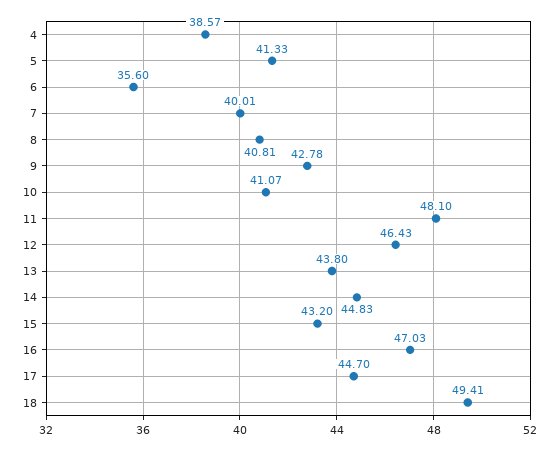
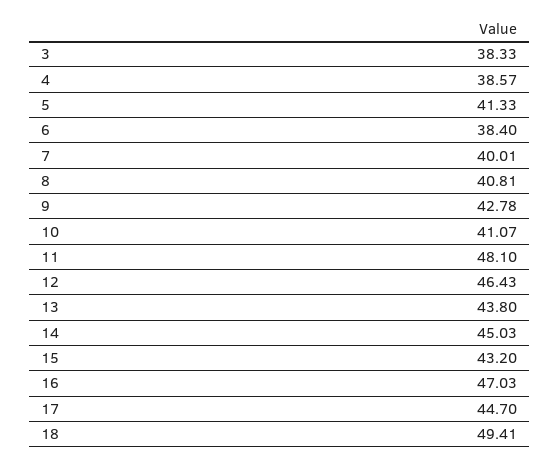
  {
    "4": 38.57,
    "5": 41.33,
-   "6": 35.6,
+   "6": 38.4,
    "7": 40.01,
    "8": 40.81,
    "9": 42.78,
    "10": 41.07,
    "11": 48.1,
    "12": 46.43,
    "13": 43.8,
-   "14": 44.83,
+   "14": 45.03,
    "15": 43.2,
    "16": 47.03,
    "17": 44.7,
-   "18": 49.41
+   "18": 49.41,
+   "3": 38.33
  }

